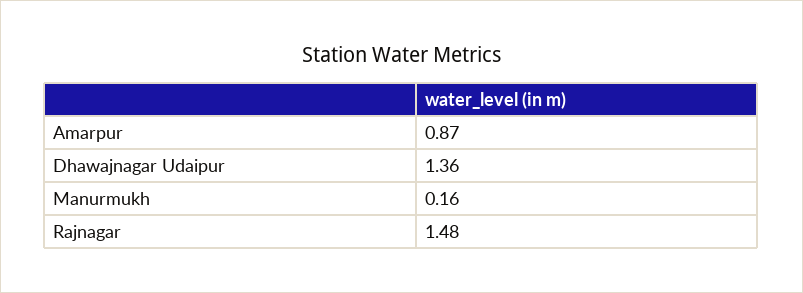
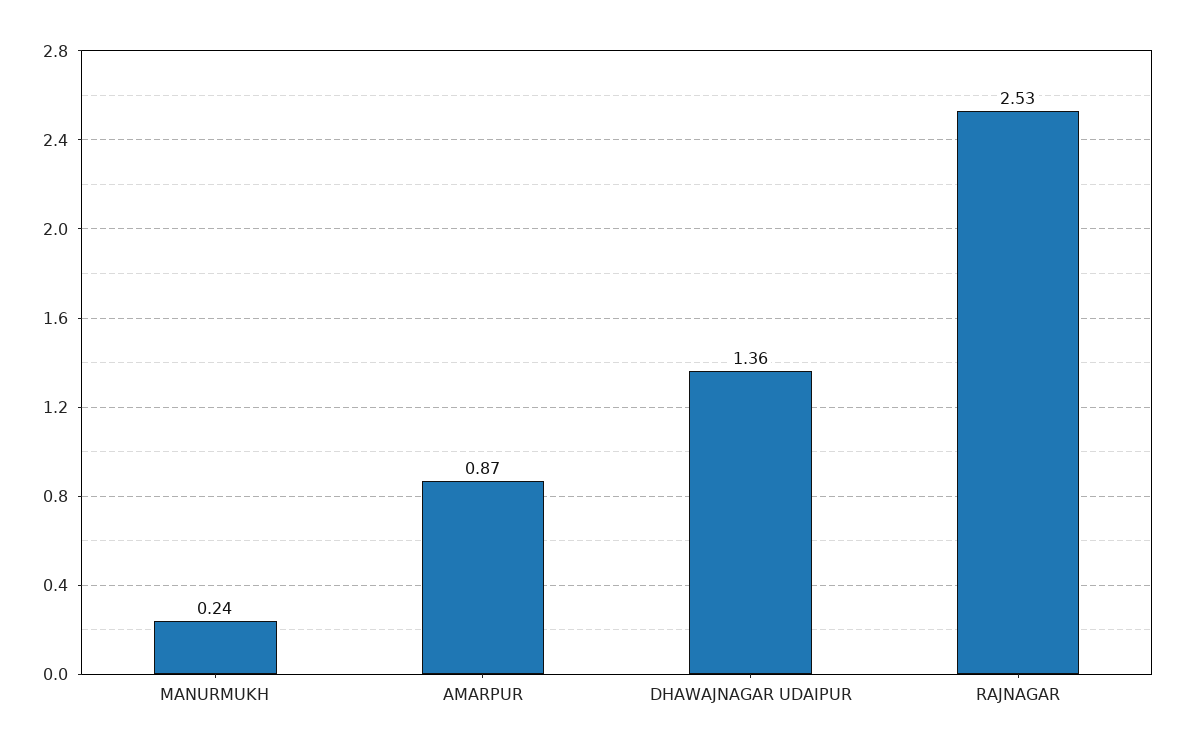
  {
    "Amarpur": 0.87,
    "Dhawajnagar Udaipur": 1.36,
-   "Manurmukh": 0.16,
+   "Manurmukh": 0.24,
-   "Rajnagar": 1.48
+   "Rajnagar": 2.53
  }

